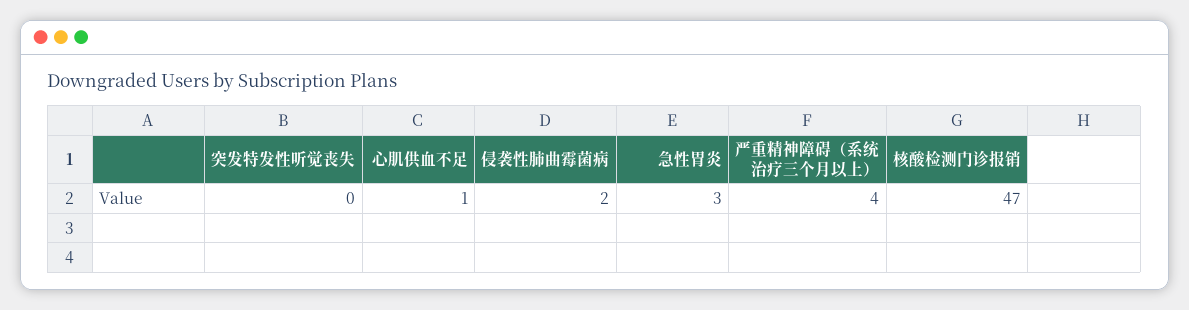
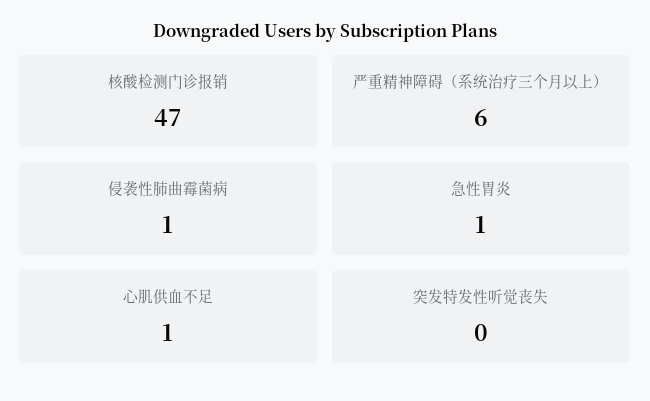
  {
    "突发特发性听觉丧失": 0,
    "心肌供血不足": 1,
-   "侵袭性肺曲霉菌病": 2,
+   "侵袭性肺曲霉菌病": 1,
-   "急性胃炎": 3,
+   "急性胃炎": 1,
-   "严重精神障碍（系统治疗三个月以上）": 4,
+   "严重精神障碍（系统治疗三个月以上）": 6,
    "核酸检测门诊报销": 47
  }

